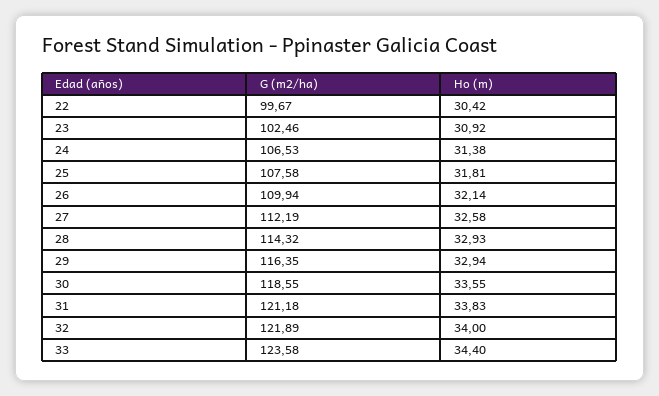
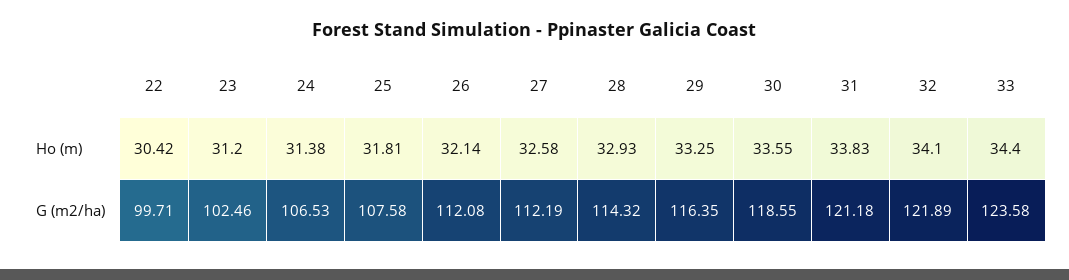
  {
    "G (m2/ha)": {
-     "22": 99.67,
+     "22": 99.71,
      "23": 102.46,
      "24": 106.53,
      "25": 107.58,
-     "26": 109.94,
+     "26": 112.08,
      "27": 112.19,
      "28": 114.32,
      "29": 116.35,
      "30": 118.55,
      "31": 121.18,
      "32": 121.89,
      "33": 123.58
    },
    "Ho (m)": {
      "22": 30.42,
-     "23": 30.92,
+     "23": 31.2,
      "24": 31.38,
      "25": 31.81,
      "26": 32.14,
      "27": 32.58,
      "28": 32.93,
-     "29": 32.94,
+     "29": 33.25,
      "30": 33.55,
      "31": 33.83,
-     "32": 34,
+     "32": 34.1,
      "33": 34.4
    }
  }

